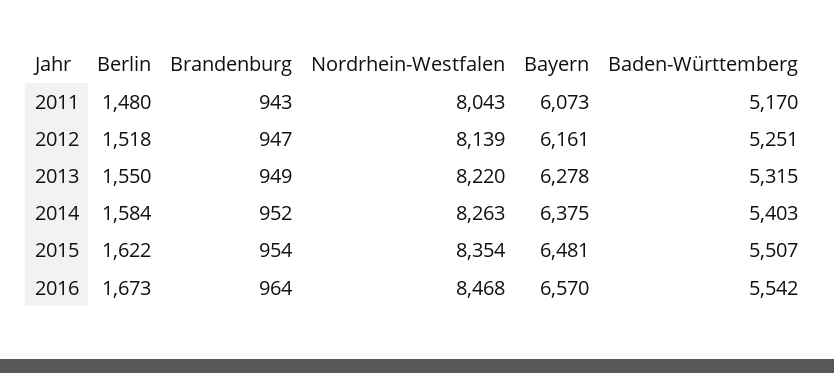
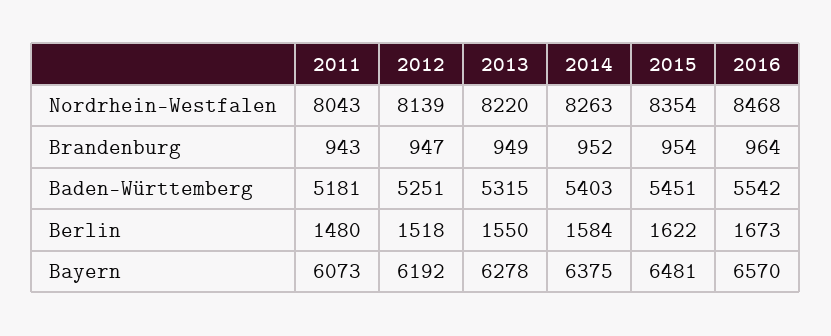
  {
    "Berlin": {
      "2011": 1480,
      "2012": 1518,
      "2013": 1550,
      "2014": 1584,
      "2015": 1622,
      "2016": 1673
    },
    "Brandenburg": {
      "2011": 943,
      "2012": 947,
      "2013": 949,
      "2014": 952,
      "2015": 954,
      "2016": 964
    },
    "Nordrhein-Westfalen": {
      "2011": 8043,
      "2012": 8139,
      "2013": 8220,
      "2014": 8263,
      "2015": 8354,
      "2016": 8468
    },
    "Bayern": {
      "2011": 6073,
-     "2012": 6161,
+     "2012": 6192,
      "2013": 6278,
      "2014": 6375,
      "2015": 6481,
      "2016": 6570
    },
    "Baden-Württemberg": {
-     "2011": 5170,
+     "2011": 5181,
      "2012": 5251,
      "2013": 5315,
      "2014": 5403,
-     "2015": 5507,
+     "2015": 5451,
      "2016": 5542
    }
  }

